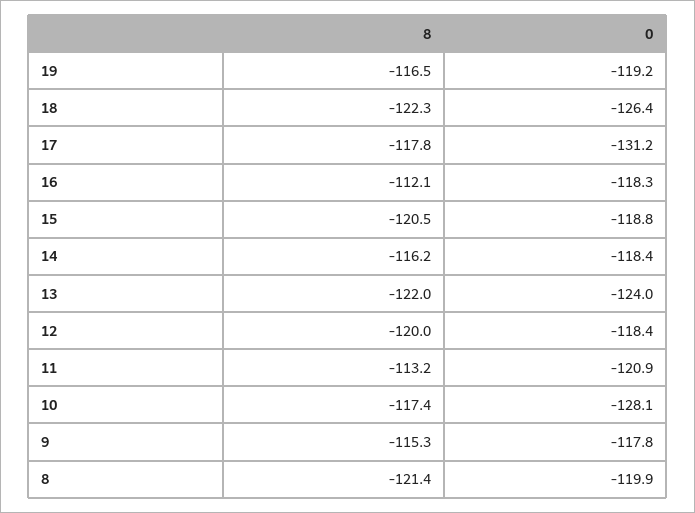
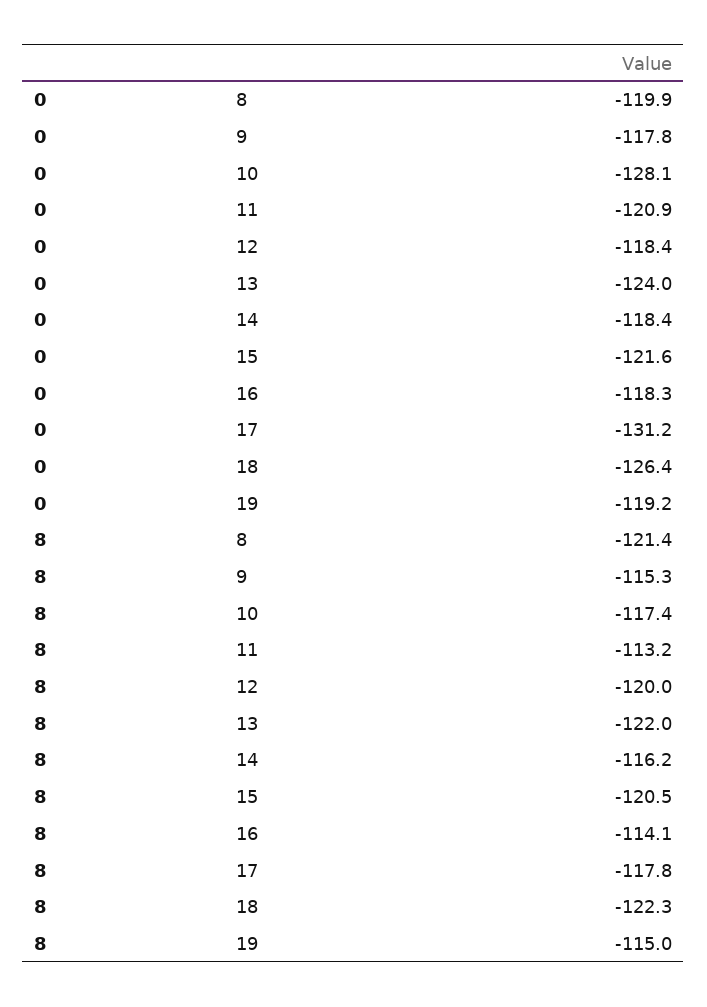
  {
    "8": {
-     "19": -116.5,
+     "19": -115,
      "18": -122.3,
      "17": -117.8,
-     "16": -112.1,
+     "16": -114.1,
      "15": -120.5,
      "14": -116.2,
      "13": -122,
      "12": -120,
      "11": -113.2,
      "10": -117.4,
      "9": -115.3,
      "8": -121.4
    },
    "0": {
      "19": -119.2,
      "18": -126.4,
      "17": -131.2,
      "16": -118.3,
-     "15": -118.8,
+     "15": -121.6,
      "14": -118.4,
      "13": -124,
      "12": -118.4,
      "11": -120.9,
      "10": -128.1,
      "9": -117.8,
      "8": -119.9
    }
  }

